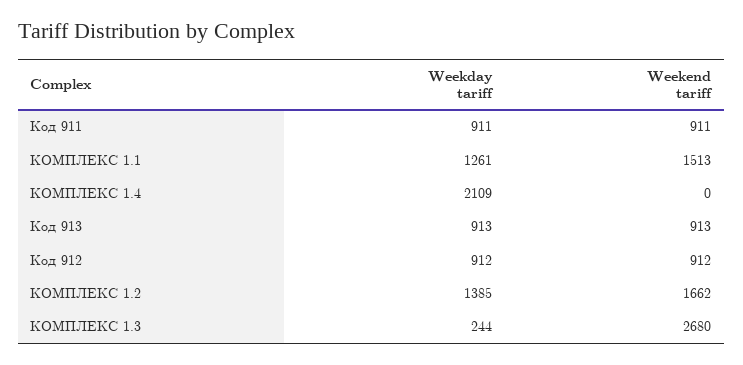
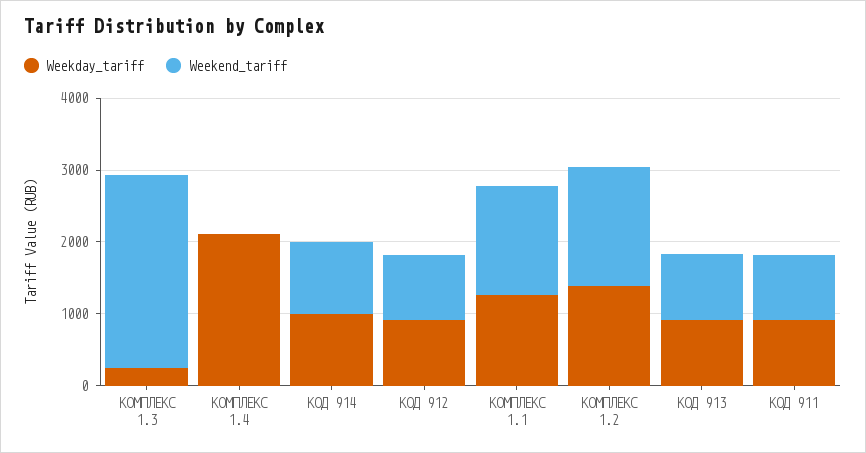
  {
    "Weekday tariff": {
      "Код 911": 911,
      "КОМПЛЕКС 1.1": 1261,
      "КОМПЛЕКС 1.4": 2109,
      "Код 913": 913,
      "Код 912": 912,
      "КОМПЛЕКС 1.2": 1385,
-     "КОМПЛЕКС 1.3": 244
+     "КОМПЛЕКС 1.3": 244,
+     "КОД 914": 1000
    },
    "Weekend tariff": {
      "Код 911": 911,
      "КОМПЛЕКС 1.1": 1513,
      "КОМПЛЕКС 1.4": 0,
      "Код 913": 913,
      "Код 912": 912,
      "КОМПЛЕКС 1.2": 1662,
-     "КОМПЛЕКС 1.3": 2680
+     "КОМПЛЕКС 1.3": 2680,
+     "КОД 914": 1000
    }
  }

